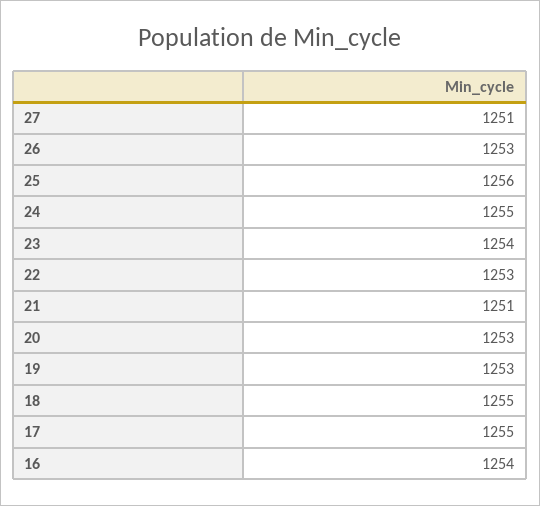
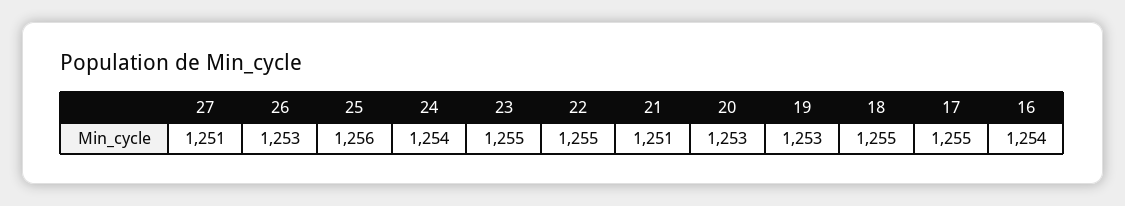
  {
    "27": 1251,
    "26": 1253,
    "25": 1256,
-   "24": 1255,
+   "24": 1254,
-   "23": 1254,
+   "23": 1255,
-   "22": 1253,
+   "22": 1255,
    "21": 1251,
    "20": 1253,
    "19": 1253,
    "18": 1255,
    "17": 1255,
    "16": 1254
  }

